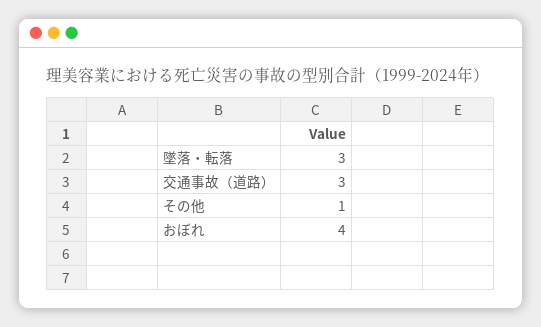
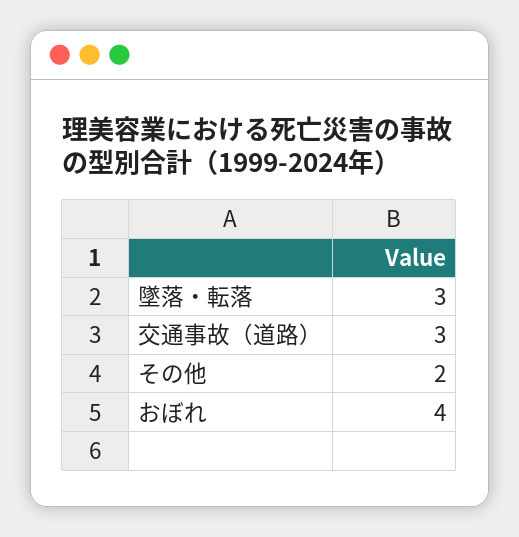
  {
    "墜落・転落": 3,
    "交通事故（道路）": 3,
-   "その他": 1,
+   "その他": 2,
    "おぼれ": 4
  }

